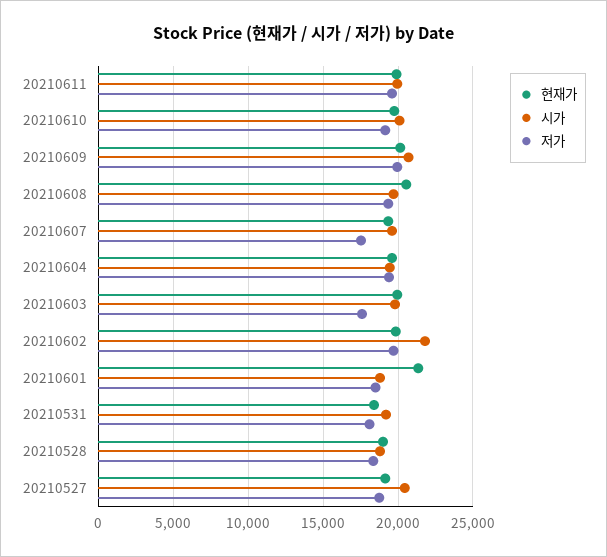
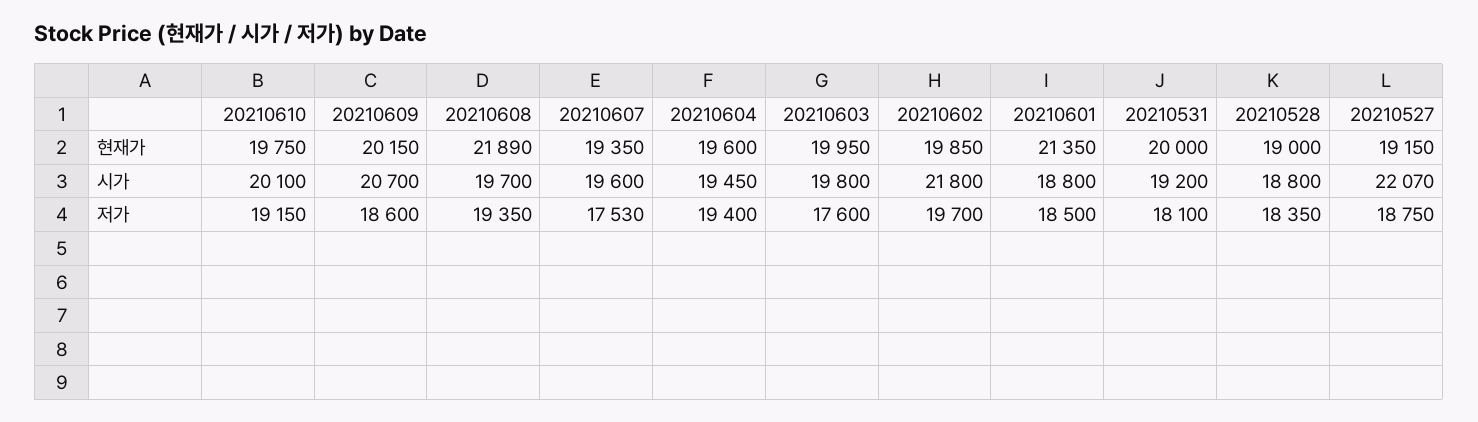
  {
    "현재가": {
-     "20210611": 20000,
      "20210610": 19750,
      "20210609": 20150,
-     "20210608": 20500,
+     "20210608": 21890,
      "20210607": 19350,
      "20210604": 19600,
      "20210603": 19950,
      "20210602": 19850,
      "20210601": 21350,
-     "20210531": 18500,
+     "20210531": 20000,
      "20210528": 19000,
      "20210527": 19150
    },
    "시가": {
-     "20210611": 20000,
      "20210610": 20100,
      "20210609": 20700,
      "20210608": 19700,
      "20210607": 19600,
      "20210604": 19450,
      "20210603": 19800,
      "20210602": 21800,
      "20210601": 18800,
      "20210531": 19200,
      "20210528": 18800,
-     "20210527": 20500
+     "20210527": 22070
    },
    "저가": {
-     "20210611": 19500,
      "20210610": 19150,
-     "20210609": 20000,
+     "20210609": 18600,
      "20210608": 19350,
      "20210607": 17530,
      "20210604": 19400,
      "20210603": 17600,
      "20210602": 19700,
      "20210601": 18500,
      "20210531": 18100,
      "20210528": 18350,
      "20210527": 18750
    }
  }

